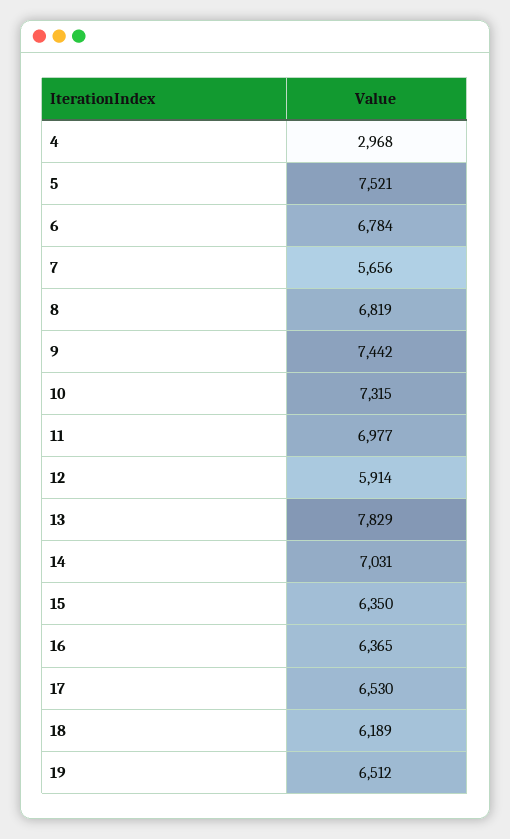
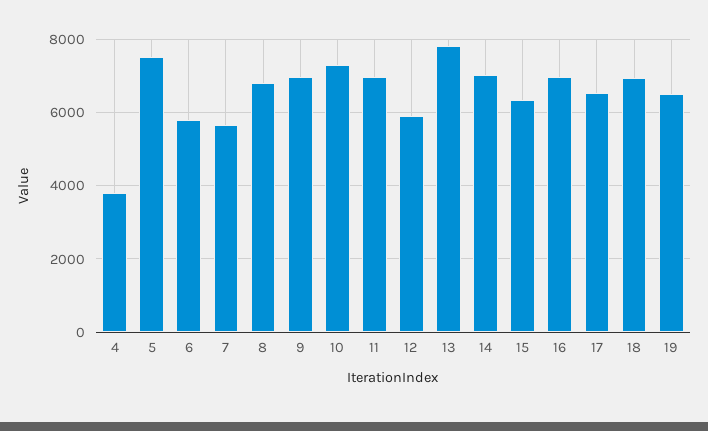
  {
-   "4": 2968,
+   "4": 3800,
    "5": 7521,
-   "6": 6784,
+   "6": 5800,
    "7": 5656,
    "8": 6819,
-   "9": 7442,
+   "9": 7000,
    "10": 7315,
    "11": 6977,
    "12": 5914,
    "13": 7829,
    "14": 7031,
    "15": 6350,
-   "16": 6365,
+   "16": 7000,
    "17": 6530,
-   "18": 6189,
+   "18": 7000,
    "19": 6512
  }

